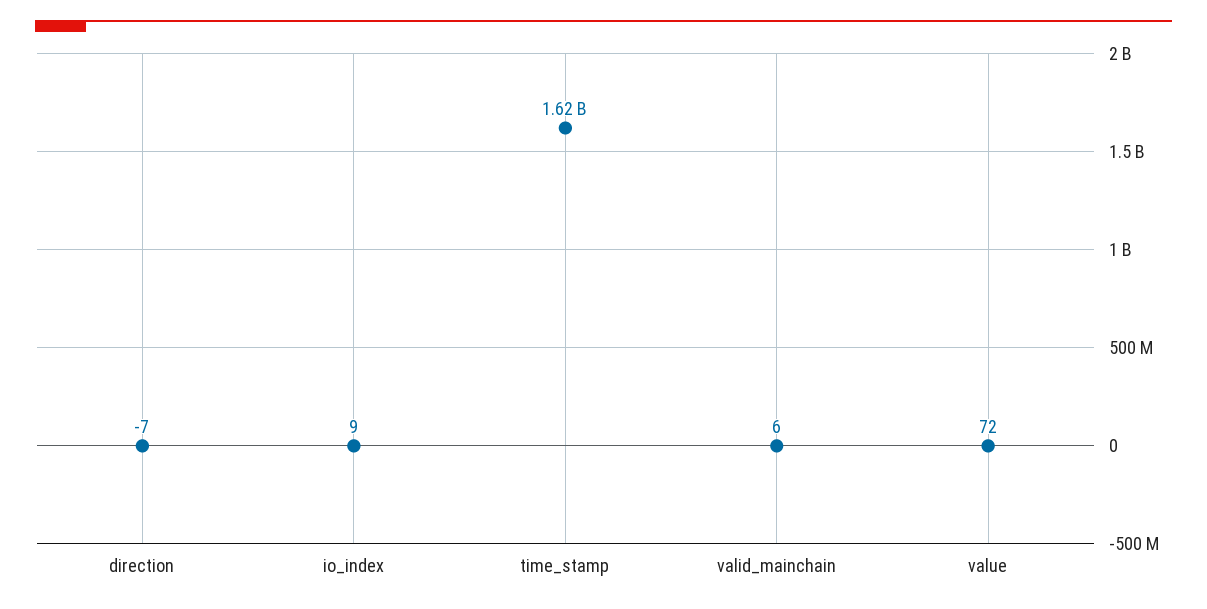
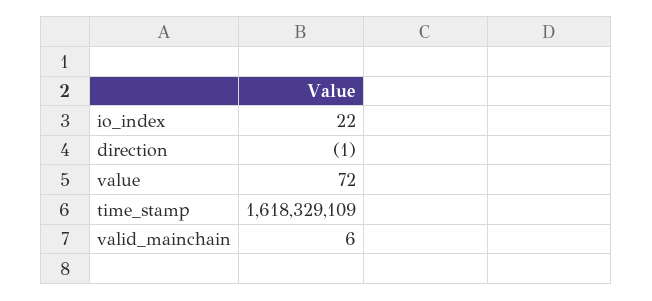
  {
-   "direction": -7,
+   "direction": -1,
-   "io_index": 9,
+   "io_index": 22,
    "time_stamp": 1618329109,
    "valid_mainchain": 6,
    "value": 72
  }

